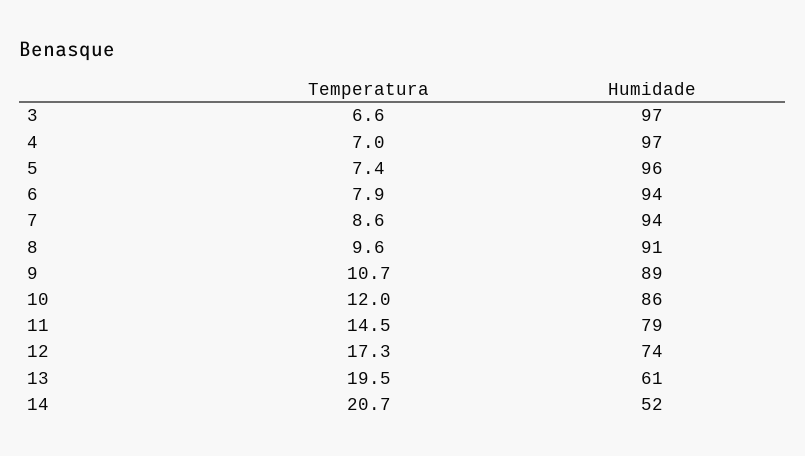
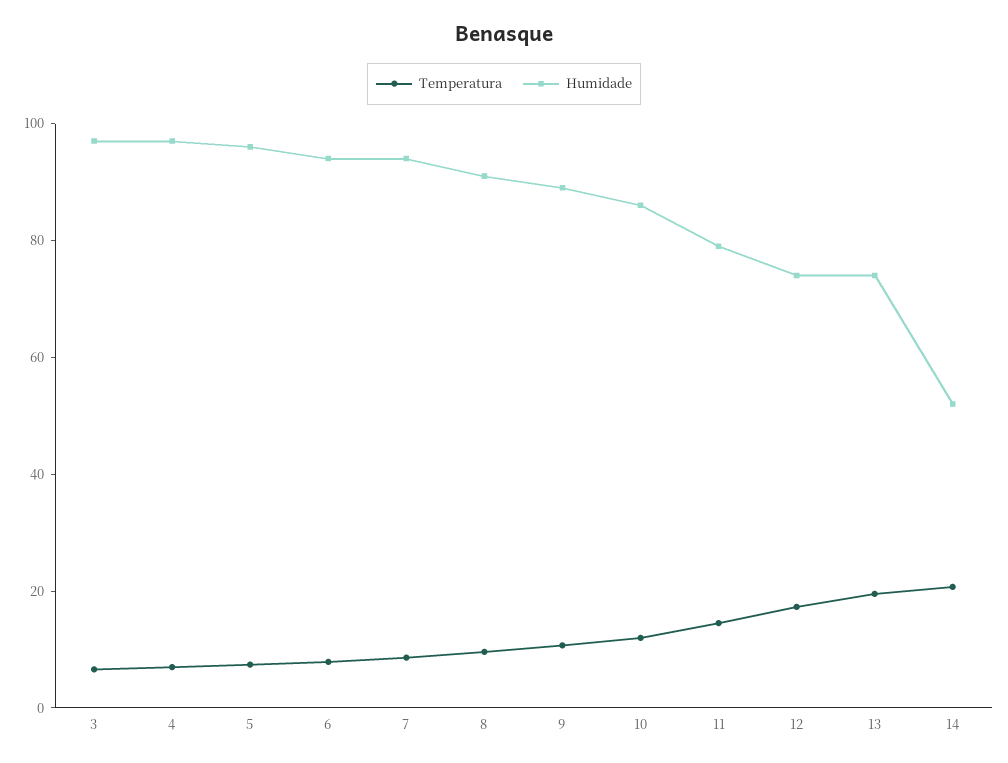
  {
    "Temperatura": {
      "3": 6.6,
      "4": 7,
      "5": 7.4,
      "6": 7.9,
      "7": 8.6,
      "8": 9.6,
      "9": 10.7,
      "10": 12,
      "11": 14.5,
      "12": 17.3,
      "13": 19.5,
      "14": 20.7
    },
    "Humidade": {
      "3": 97,
      "4": 97,
      "5": 96,
      "6": 94,
      "7": 94,
      "8": 91,
      "9": 89,
      "10": 86,
      "11": 79,
      "12": 74,
-     "13": 61,
+     "13": 75,
      "14": 52
    }
  }

